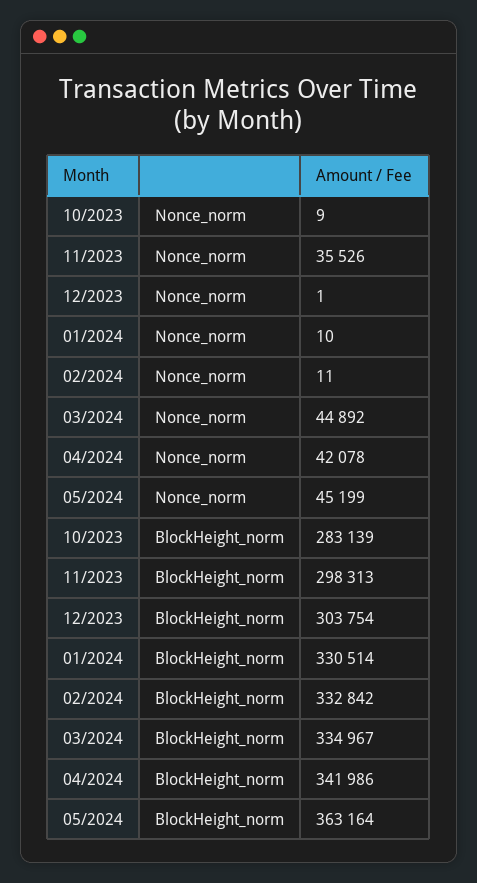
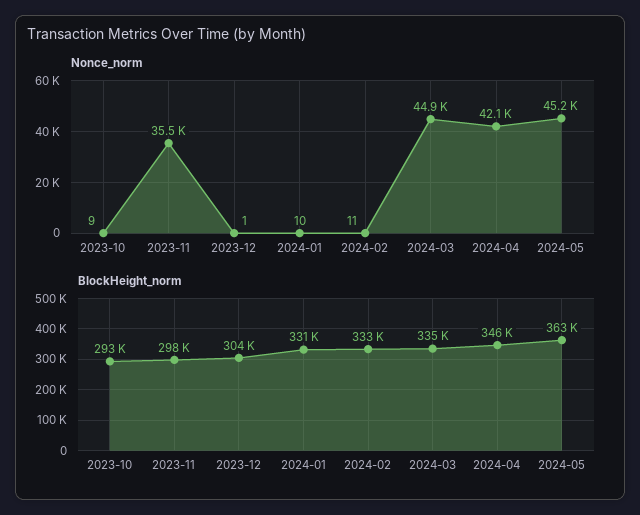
  {
    "Nonce_norm": {
      "10/2023": 9,
      "11/2023": 35526,
      "12/2023": 1,
      "01/2024": 10,
      "02/2024": 11,
      "03/2024": 44892,
      "04/2024": 42078,
      "05/2024": 45199
    },
    "BlockHeight_norm": {
-     "10/2023": 283139,
+     "10/2023": 293000,
      "11/2023": 298313,
      "12/2023": 303754,
      "01/2024": 330514,
      "02/2024": 332842,
      "03/2024": 334967,
-     "04/2024": 341986,
+     "04/2024": 346000,
      "05/2024": 363164
    }
  }

